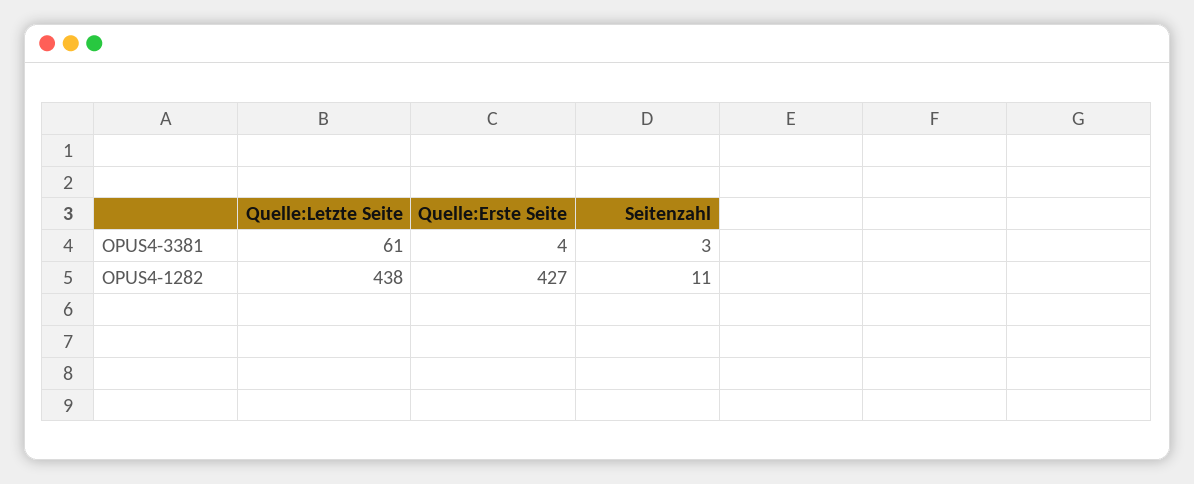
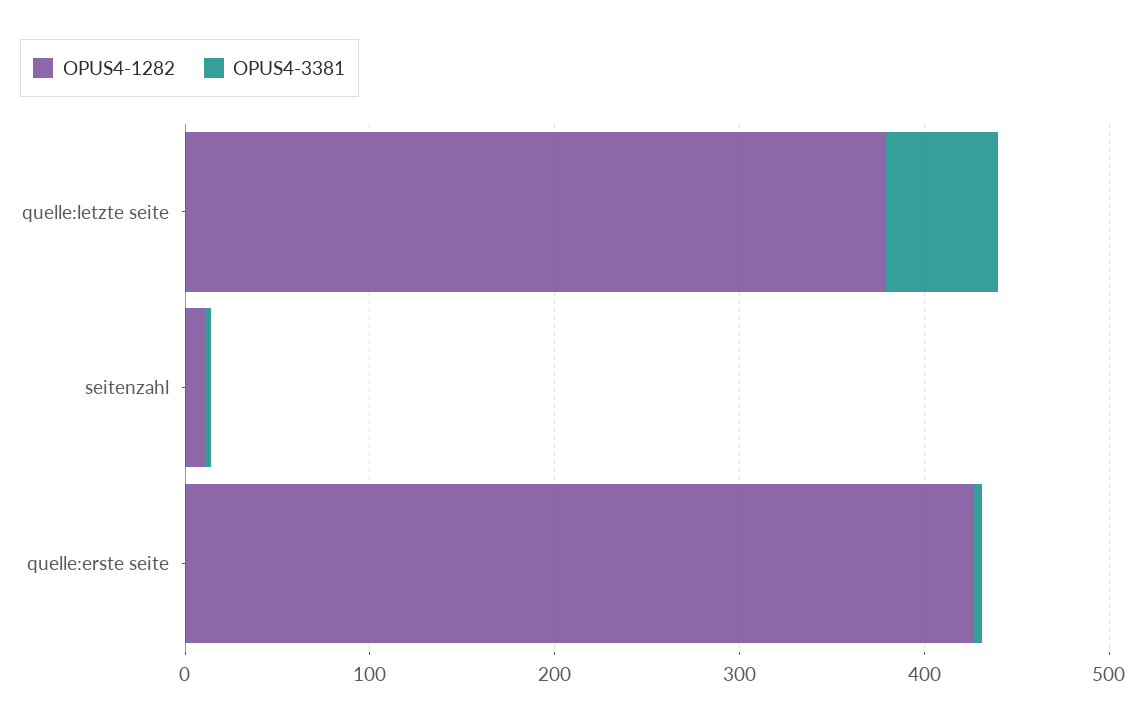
  {
    "OPUS4-3381": {
      "Quelle:Letzte Seite": 61,
      "Quelle:Erste Seite": 4,
      "Seitenzahl": 3
    },
    "OPUS4-1282": {
-     "Quelle:Letzte Seite": 438,
+     "Quelle:Letzte Seite": 380,
      "Quelle:Erste Seite": 427,
      "Seitenzahl": 11
    }
  }

